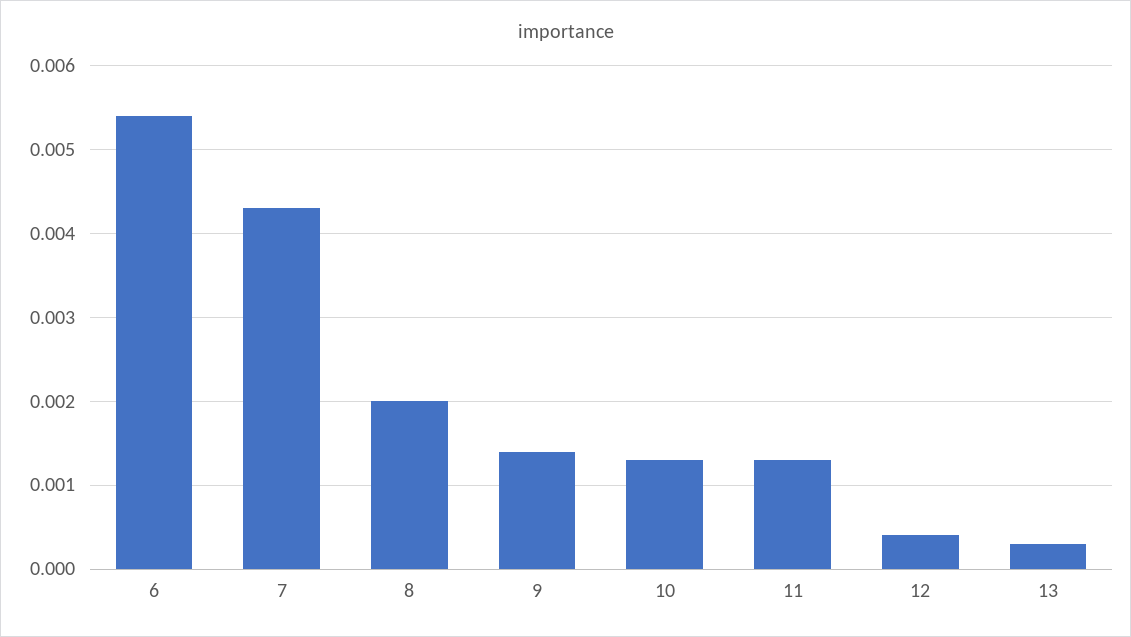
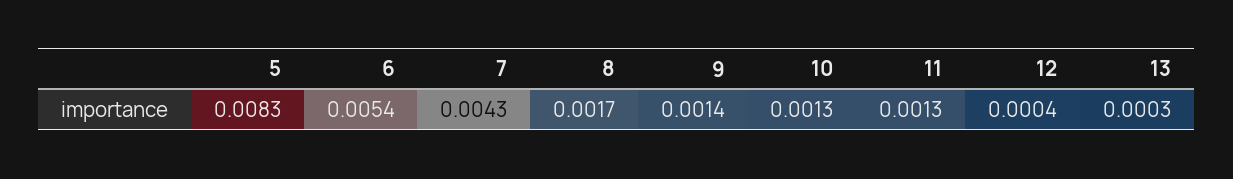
  {
    "6": 0.0054,
    "7": 0.0043,
-   "8": 0.002,
+   "8": 0.0017,
    "9": 0.0014,
    "10": 0.0013,
    "11": 0.0013,
    "12": 0.0004,
-   "13": 0.0003
+   "13": 0.0003,
+   "5": 0.0083
  }

